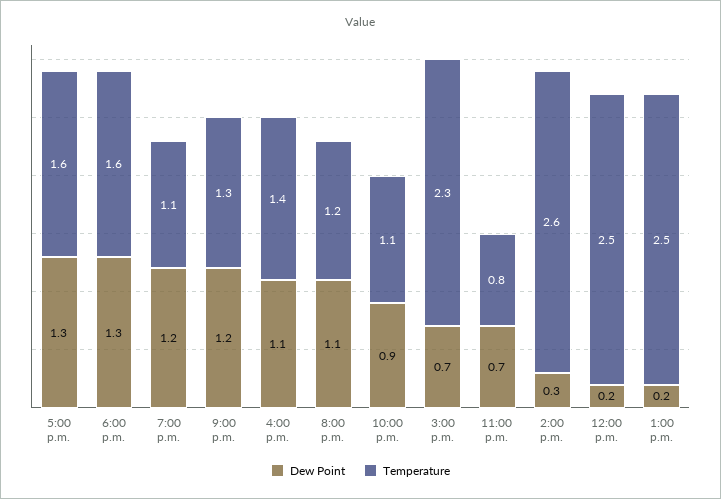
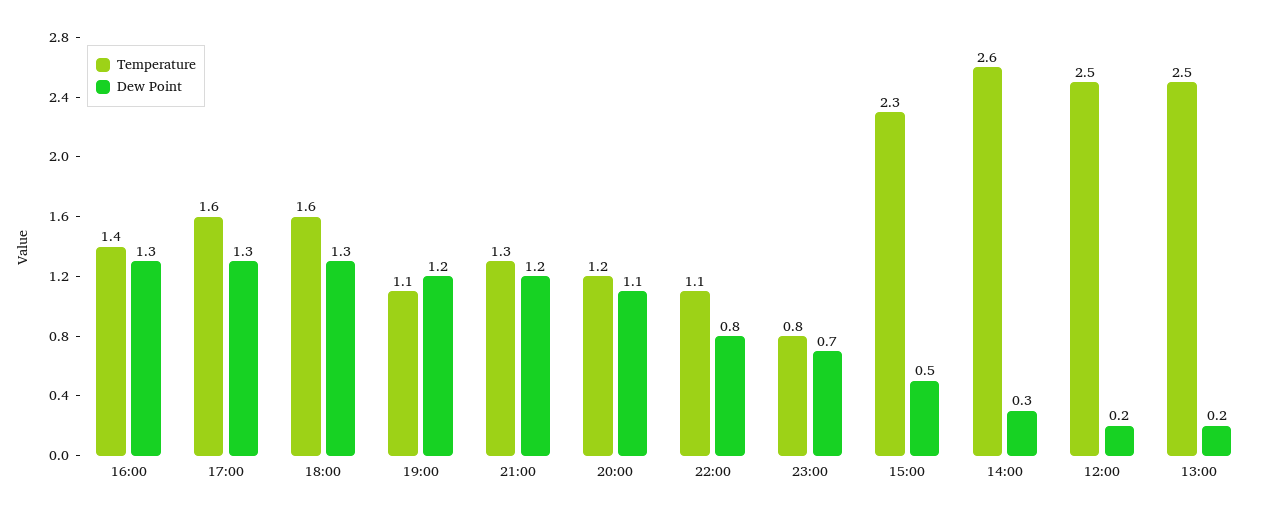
  {
    "Dew Point": {
      "5:00 p.m.": 1.3,
      "6:00 p.m.": 1.3,
      "7:00 p.m.": 1.2,
      "9:00 p.m.": 1.2,
-     "4:00 p.m.": 1.1,
+     "4:00 p.m.": 1.3,
      "8:00 p.m.": 1.1,
-     "10:00 p.m.": 0.9,
+     "10:00 p.m.": 0.8,
-     "3:00 p.m.": 0.7,
+     "3:00 p.m.": 0.5,
      "11:00 p.m.": 0.7,
      "2:00 p.m.": 0.3,
      "12:00 p.m.": 0.2,
      "1:00 p.m.": 0.2
    },
    "Temperature": {
      "5:00 p.m.": 1.6,
      "6:00 p.m.": 1.6,
      "7:00 p.m.": 1.1,
      "9:00 p.m.": 1.3,
      "4:00 p.m.": 1.4,
      "8:00 p.m.": 1.2,
      "10:00 p.m.": 1.1,
      "3:00 p.m.": 2.3,
      "11:00 p.m.": 0.8,
      "2:00 p.m.": 2.6,
      "12:00 p.m.": 2.5,
      "1:00 p.m.": 2.5
    }
  }

